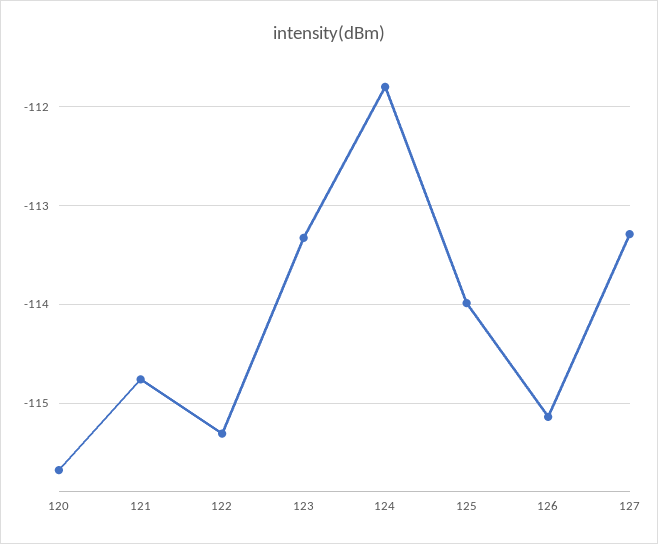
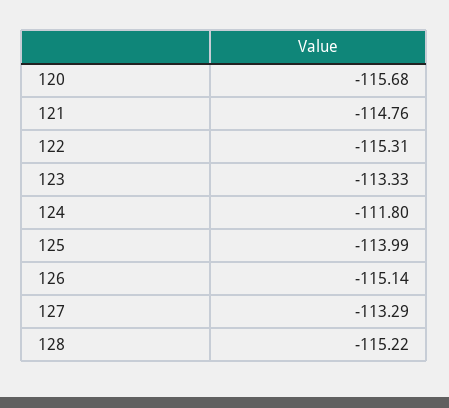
  {
    "120": -115.68,
    "121": -114.76,
    "122": -115.31,
    "123": -113.33,
    "124": -111.8,
    "125": -113.99,
    "126": -115.14,
-   "127": -113.29
+   "127": -113.29,
+   "128": -115.22
  }

